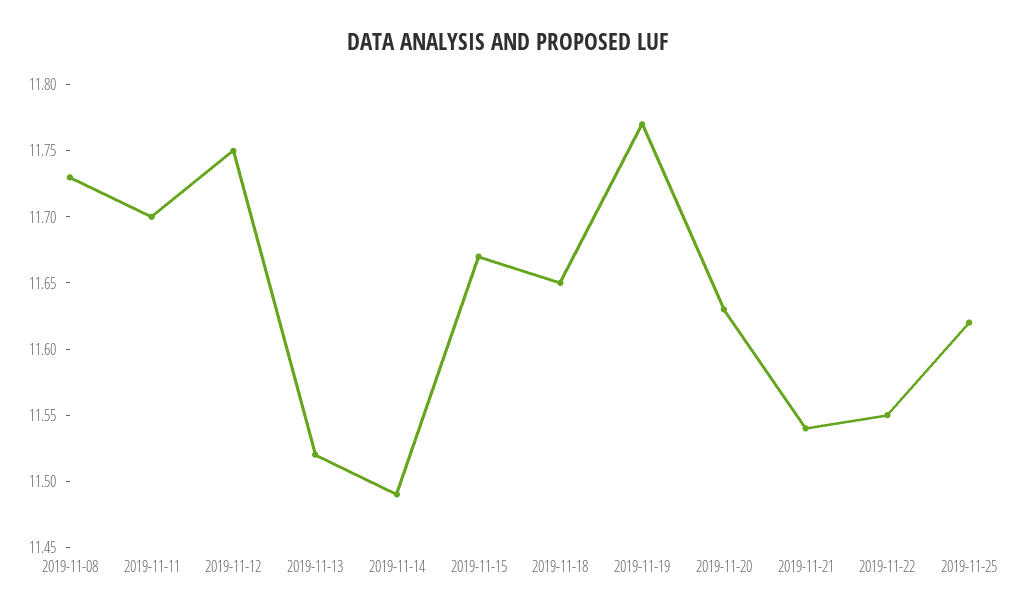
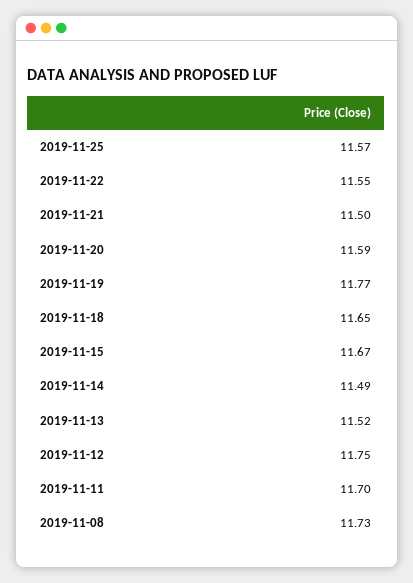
  {
    "2019-11-08": 11.73,
    "2019-11-11": 11.7,
    "2019-11-12": 11.75,
    "2019-11-13": 11.52,
    "2019-11-14": 11.49,
    "2019-11-15": 11.67,
    "2019-11-18": 11.65,
    "2019-11-19": 11.77,
-   "2019-11-20": 11.63,
+   "2019-11-20": 11.59,
-   "2019-11-21": 11.54,
+   "2019-11-21": 11.5,
    "2019-11-22": 11.55,
-   "2019-11-25": 11.62
+   "2019-11-25": 11.57
  }

